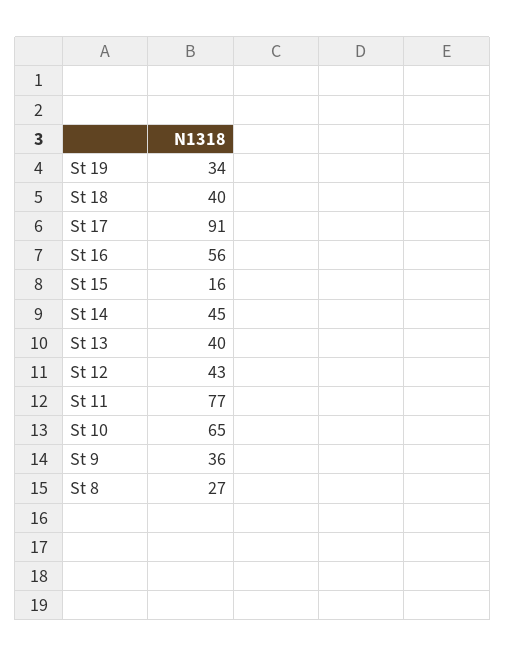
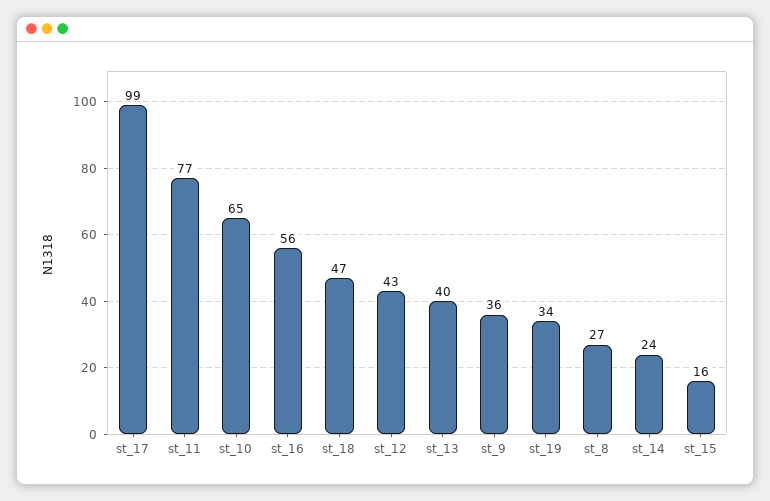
  {
    "St 19": 34,
-   "St 18": 40,
+   "St 18": 47,
-   "St 17": 91,
+   "St 17": 99,
    "St 16": 56,
    "St 15": 16,
-   "St 14": 45,
+   "St 14": 24,
    "St 13": 40,
    "St 12": 43,
    "St 11": 77,
    "St 10": 65,
    "St 9": 36,
    "St 8": 27
  }

